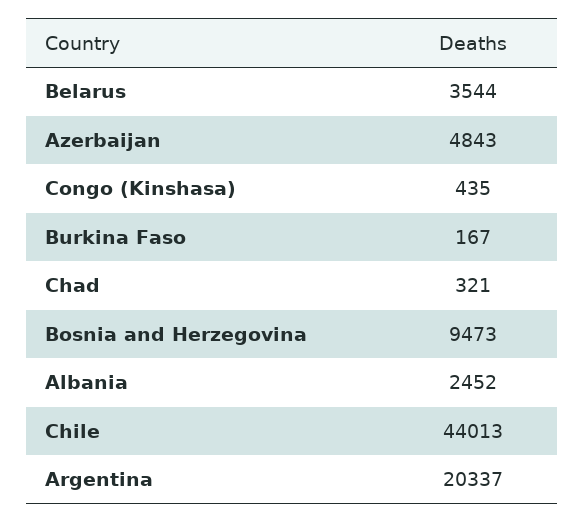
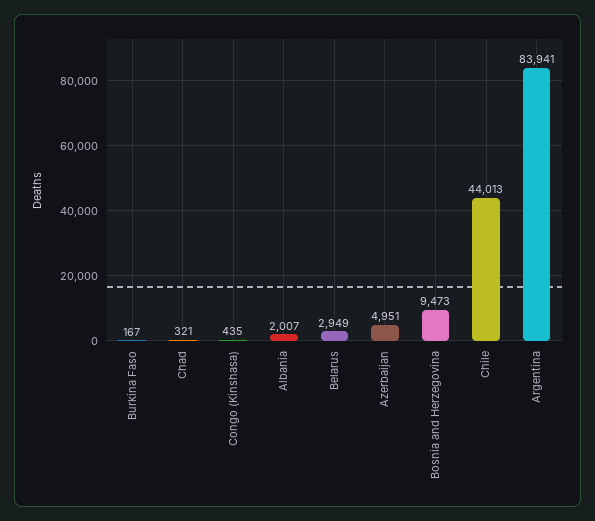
  {
-   "Belarus": 3544,
+   "Belarus": 2949,
-   "Azerbaijan": 4843,
+   "Azerbaijan": 4951,
    "Congo (Kinshasa)": 435,
    "Burkina Faso": 167,
    "Chad": 321,
    "Bosnia and Herzegovina": 9473,
-   "Albania": 2452,
+   "Albania": 2007,
    "Chile": 44013,
-   "Argentina": 20337
+   "Argentina": 83941
  }

